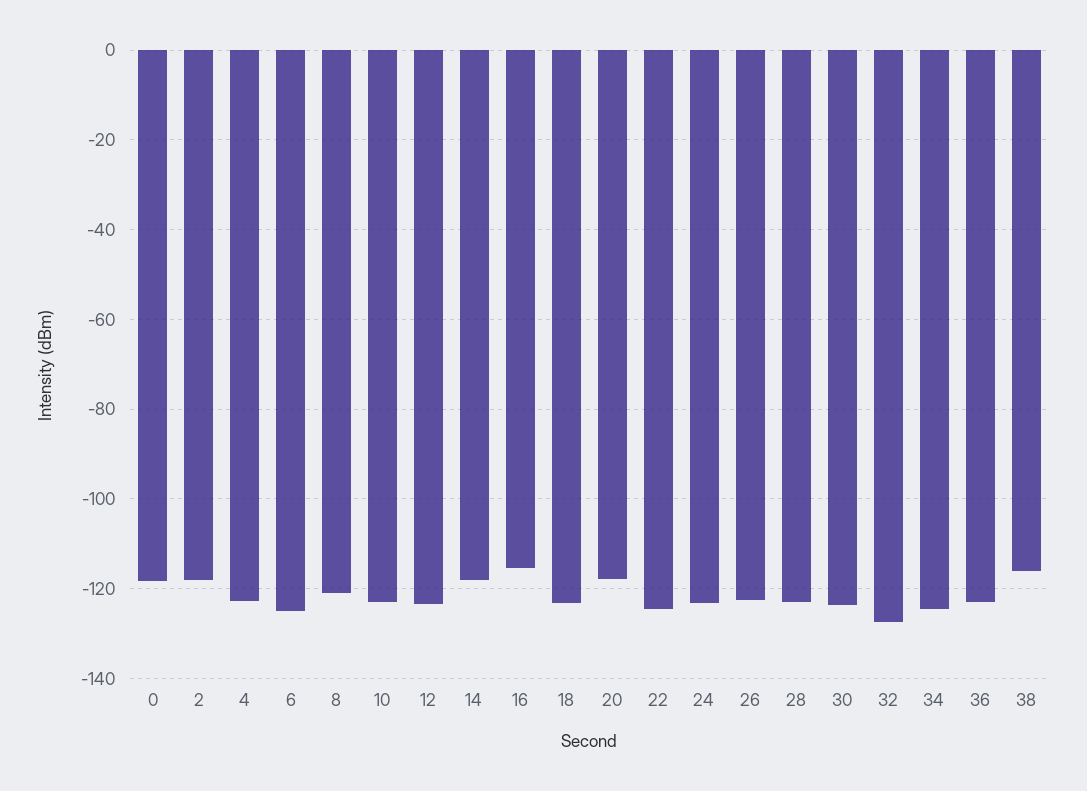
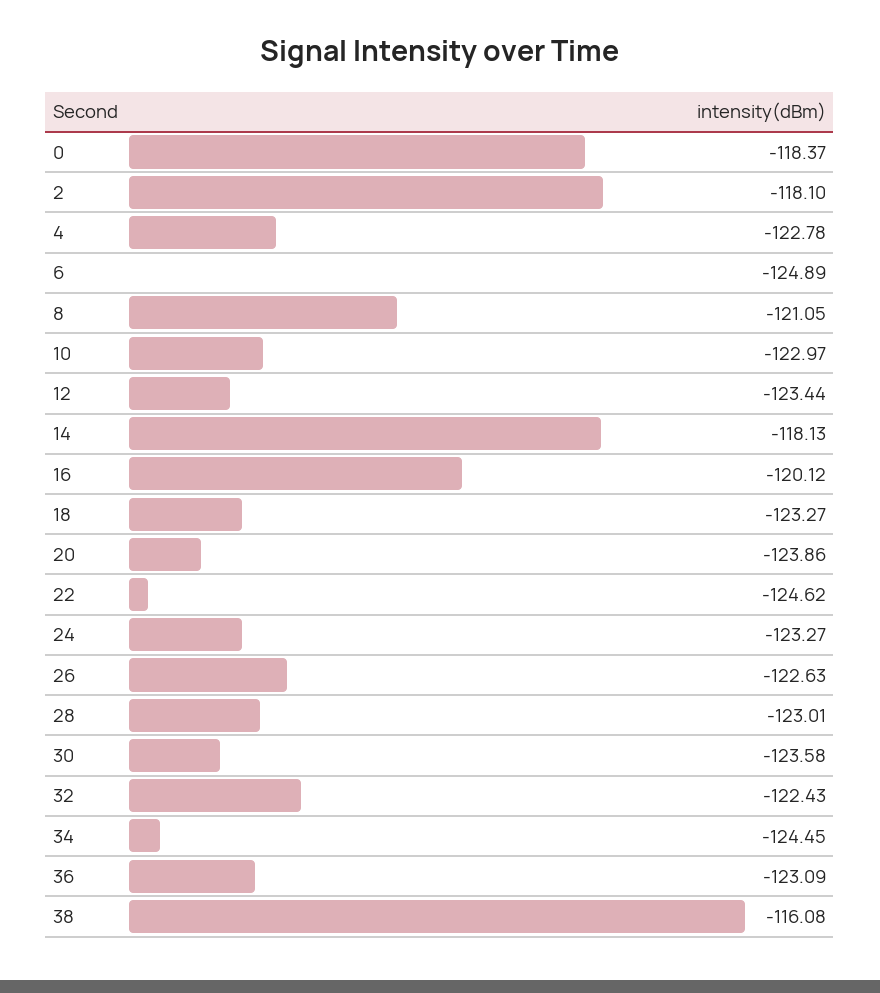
  {
    "0": -118.37,
    "2": -118.1,
    "4": -122.78,
    "6": -124.89,
    "8": -121.05,
    "10": -122.97,
    "12": -123.44,
    "14": -118.13,
-   "16": -116,
+   "16": -120.12,
    "18": -123.27,
-   "20": -118,
+   "20": -123.86,
    "22": -124.62,
    "24": -123.27,
    "26": -122.63,
    "28": -123.01,
    "30": -123.58,
-   "32": -128,
+   "32": -122.43,
    "34": -124.45,
    "36": -123.09,
    "38": -116.08
  }

